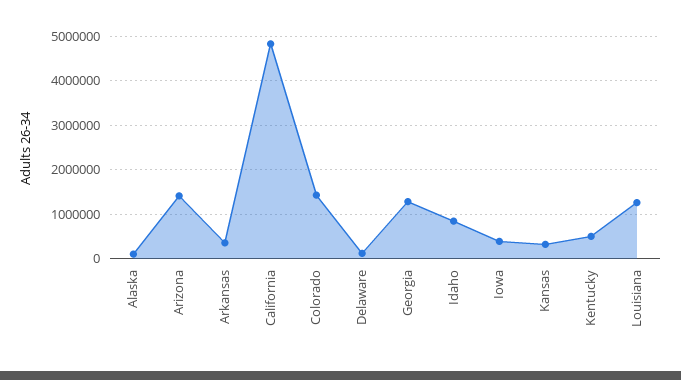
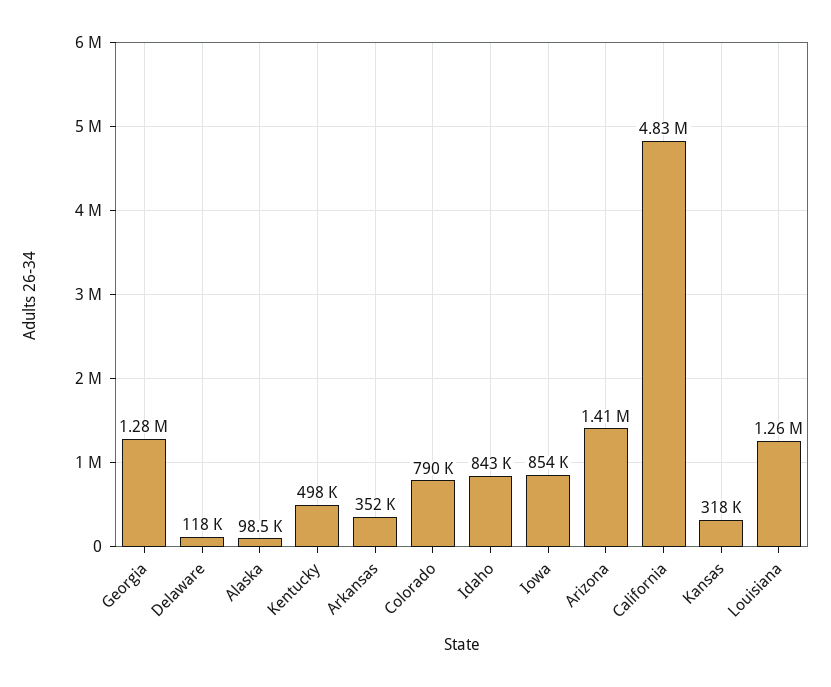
  {
    "Alaska": 98500,
    "Arizona": 1410000,
    "Arkansas": 352000,
    "California": 4830000,
-   "Colorado": 1400000,
+   "Colorado": 790000,
    "Delaware": 118000,
    "Georgia": 1280000,
    "Idaho": 843000,
-   "Iowa": 400000,
+   "Iowa": 854000,
    "Kansas": 318000,
    "Kentucky": 498000,
    "Louisiana": 1260000
  }

